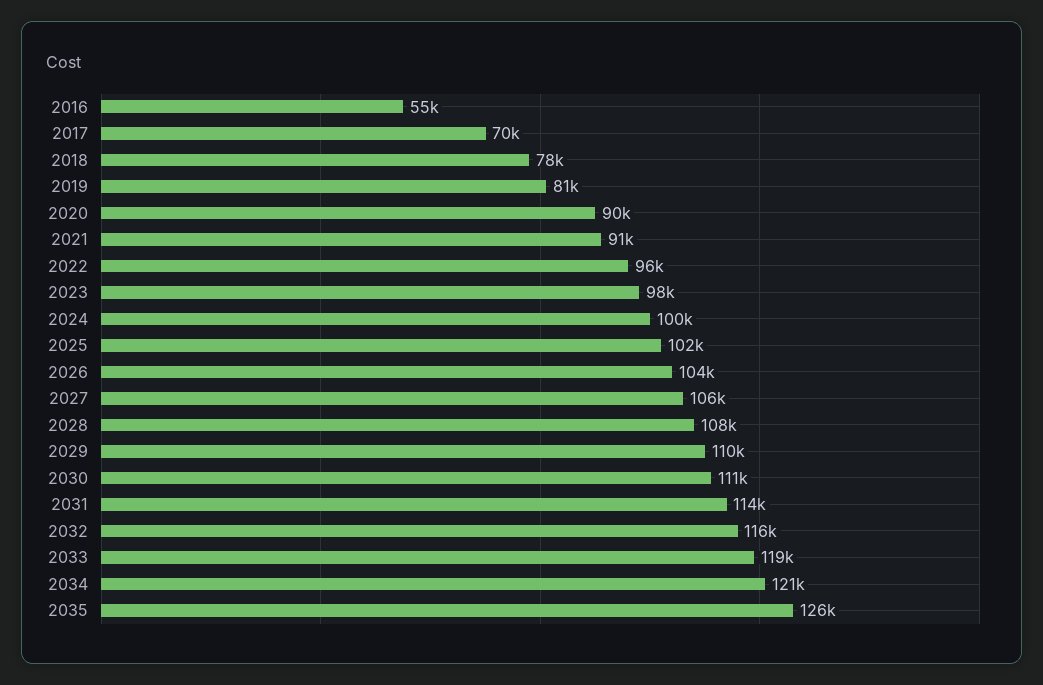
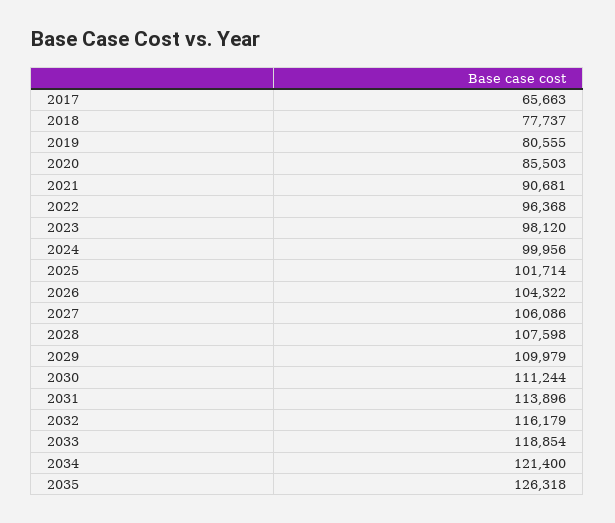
  {
-   "2016": 55000,
-   "2017": 70000,
+   "2017": 65663,
    "2018": 77737,
    "2019": 80555,
-   "2020": 90000,
+   "2020": 85503,
    "2021": 90681,
    "2022": 96368,
    "2023": 98120,
    "2024": 99956,
    "2025": 101714,
    "2026": 104322,
    "2027": 106086,
    "2028": 107598,
    "2029": 109979,
    "2030": 111244,
    "2031": 113896,
    "2032": 116179,
    "2033": 118854,
    "2034": 121400,
    "2035": 126318
  }

